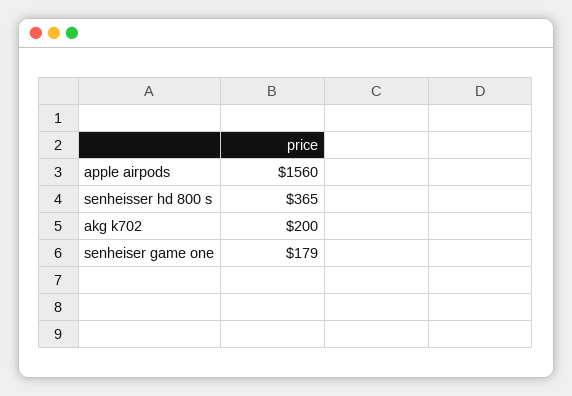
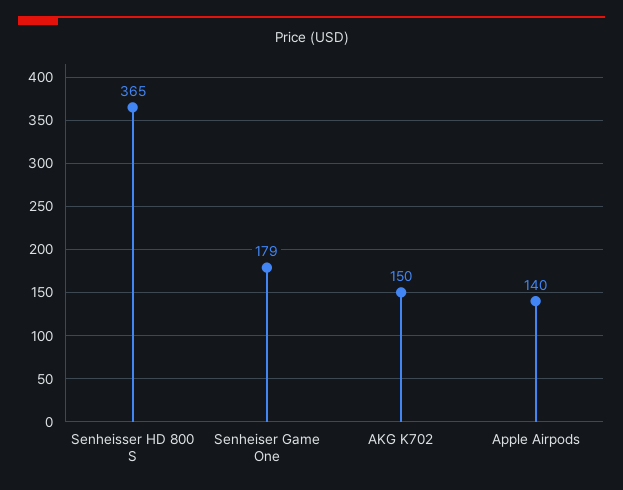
  {
-   "apple airpods": 1560,
+   "apple airpods": 140,
    "senheisser hd 800 s": 365,
-   "akg k702": 200,
+   "akg k702": 150,
    "senheiser game one": 179
  }

